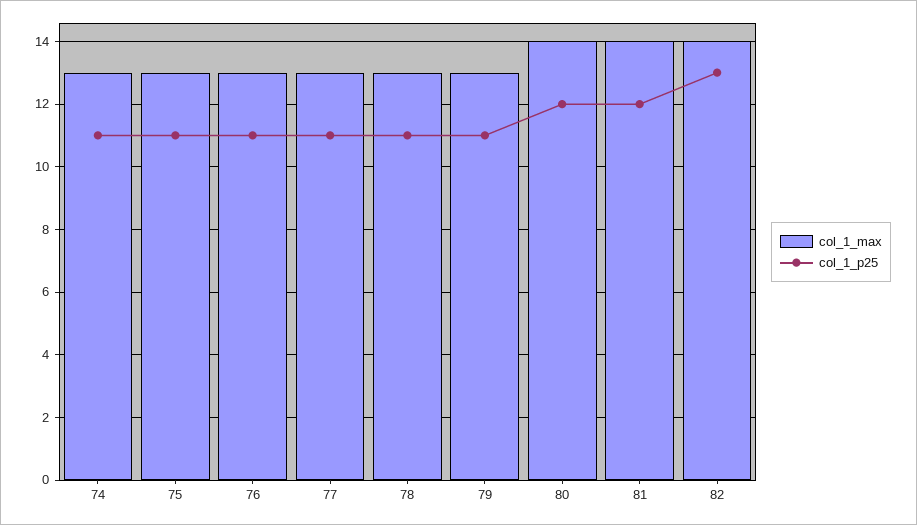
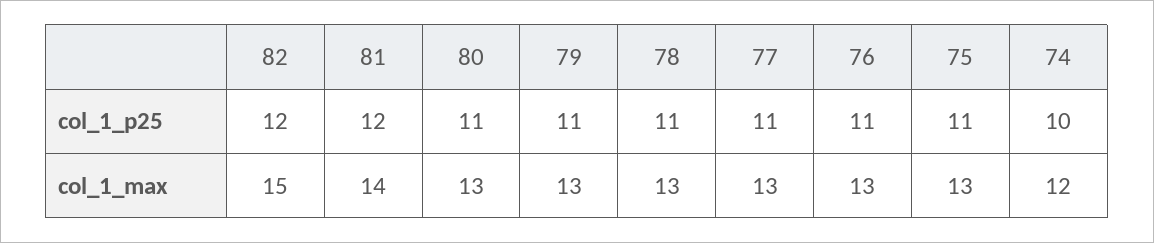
  {
    "col_1_max": {
-     "74": 13,
+     "74": 12,
      "75": 13,
      "76": 13,
      "77": 13,
      "78": 13,
      "79": 13,
-     "80": 14,
+     "80": 13,
      "81": 14,
-     "82": 14
+     "82": 15
    },
    "col_1_p25": {
-     "74": 11,
+     "74": 10,
      "75": 11,
      "76": 11,
      "77": 11,
      "78": 11,
      "79": 11,
-     "80": 12,
+     "80": 11,
      "81": 12,
-     "82": 13
+     "82": 12
    }
  }

